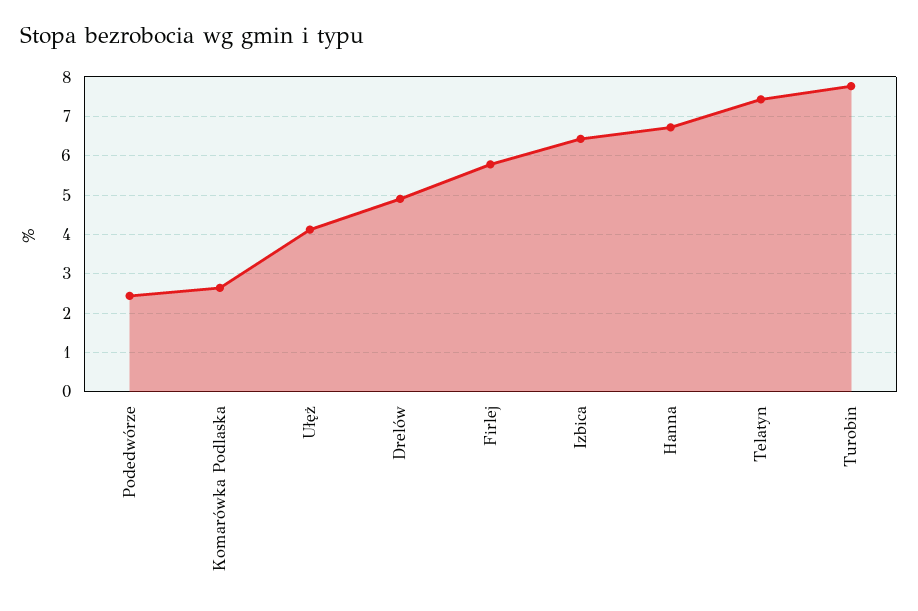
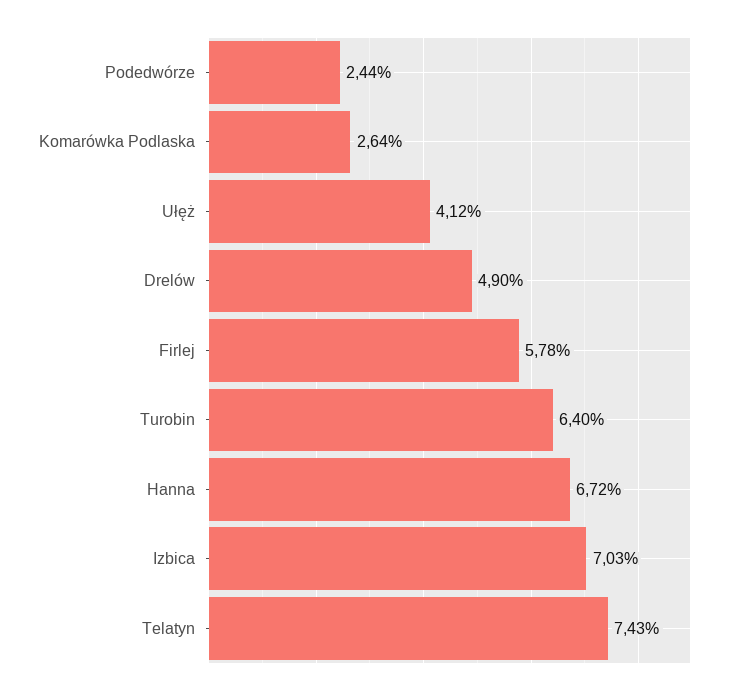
  {
    "Podedwórze": 2.44,
    "Komarówka Podlaska": 2.64,
    "Ułęż": 4.12,
    "Drelów": 4.9,
    "Firlej": 5.78,
-   "Izbica": 6.4,
+   "Izbica": 7.03,
    "Hanna": 6.72,
    "Telatyn": 7.43,
-   "Turobin": 7.8
+   "Turobin": 6.4
  }

